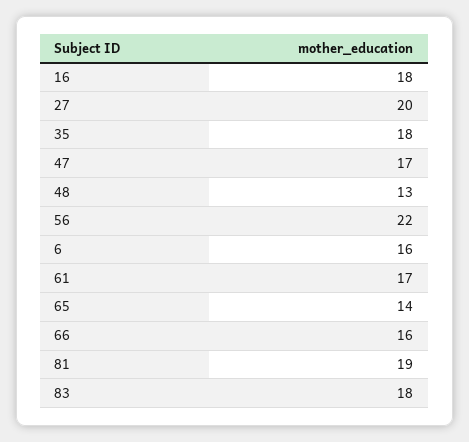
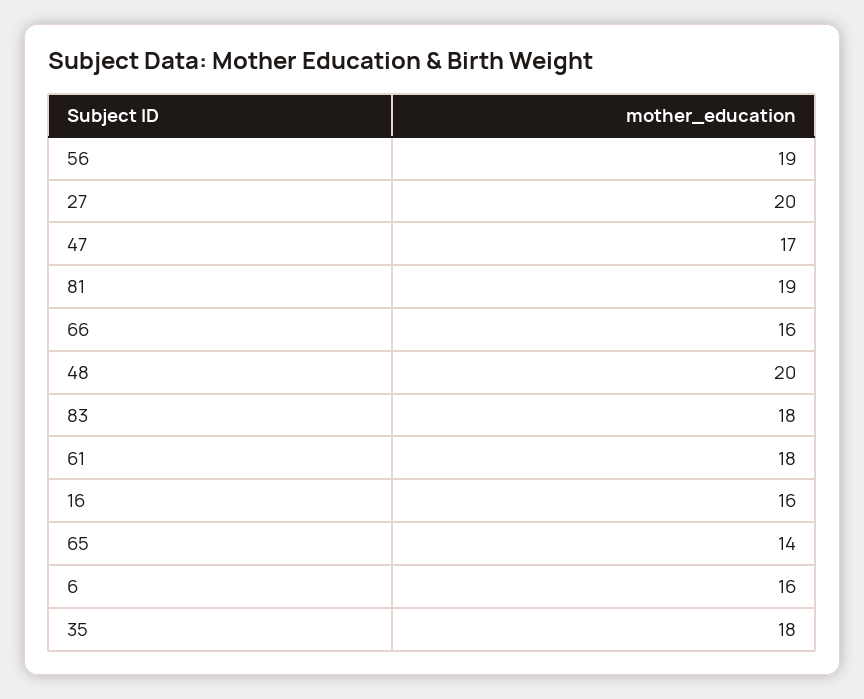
  {
-   "16": 18,
+   "16": 16,
    "27": 20,
    "35": 18,
    "47": 17,
-   "48": 13,
+   "48": 20,
-   "56": 22,
+   "56": 19,
    "6": 16,
-   "61": 17,
+   "61": 18,
    "65": 14,
    "66": 16,
    "81": 19,
    "83": 18
  }

